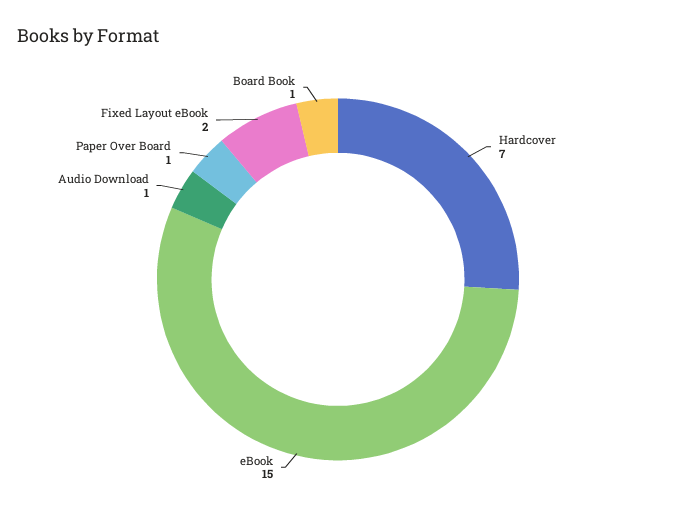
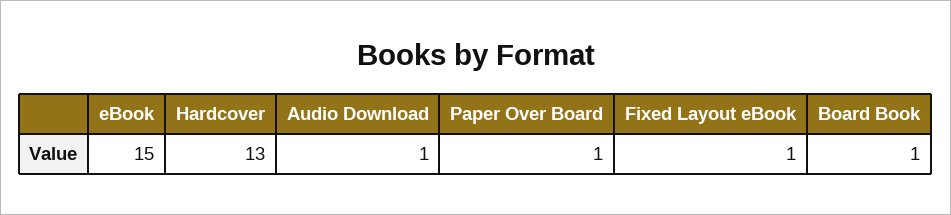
  {
-   "Hardcover": 7,
+   "Hardcover": 13,
    "eBook": 15,
    "Audio Download": 1,
    "Paper Over Board": 1,
-   "Fixed Layout eBook": 2,
+   "Fixed Layout eBook": 1,
    "Board Book": 1
  }

